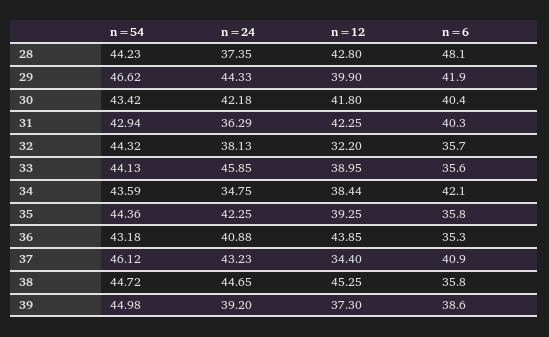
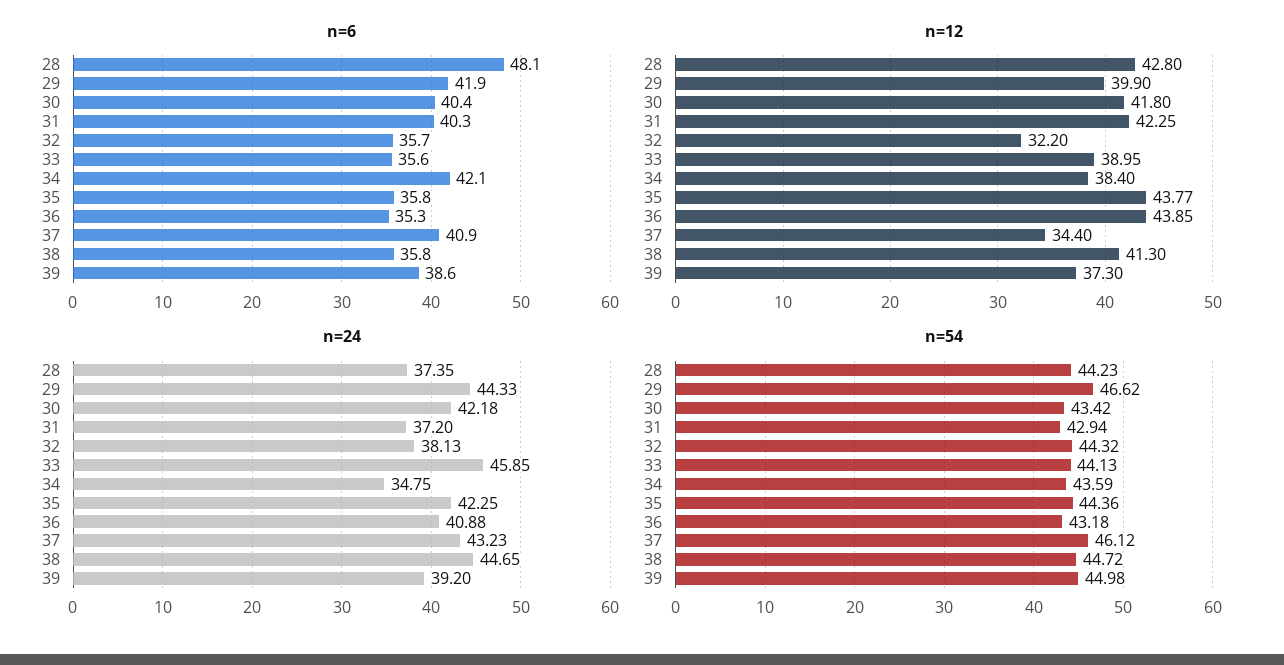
  {
    "n=54": {
      "28": 44.23,
      "29": 46.62,
      "30": 43.42,
      "31": 42.94,
      "32": 44.32,
      "33": 44.13,
      "34": 43.59,
      "35": 44.36,
      "36": 43.18,
      "37": 46.12,
      "38": 44.72,
      "39": 44.98
    },
    "n=24": {
      "28": 37.35,
      "29": 44.33,
      "30": 42.18,
-     "31": 36.29,
+     "31": 37.2,
      "32": 38.13,
      "33": 45.85,
      "34": 34.75,
      "35": 42.25,
      "36": 40.88,
      "37": 43.23,
      "38": 44.65,
      "39": 39.2
    },
    "n=12": {
      "28": 42.8,
      "29": 39.9,
      "30": 41.8,
      "31": 42.25,
      "32": 32.2,
      "33": 38.95,
-     "34": 38.44,
+     "34": 38.4,
-     "35": 39.25,
+     "35": 43.77,
      "36": 43.85,
      "37": 34.4,
-     "38": 45.25,
+     "38": 41.3,
      "39": 37.3
    },
    "n=6": {
      "28": 48.1,
      "29": 41.9,
      "30": 40.4,
      "31": 40.3,
      "32": 35.7,
      "33": 35.6,
      "34": 42.1,
      "35": 35.8,
      "36": 35.3,
      "37": 40.9,
      "38": 35.8,
      "39": 38.6
    }
  }

